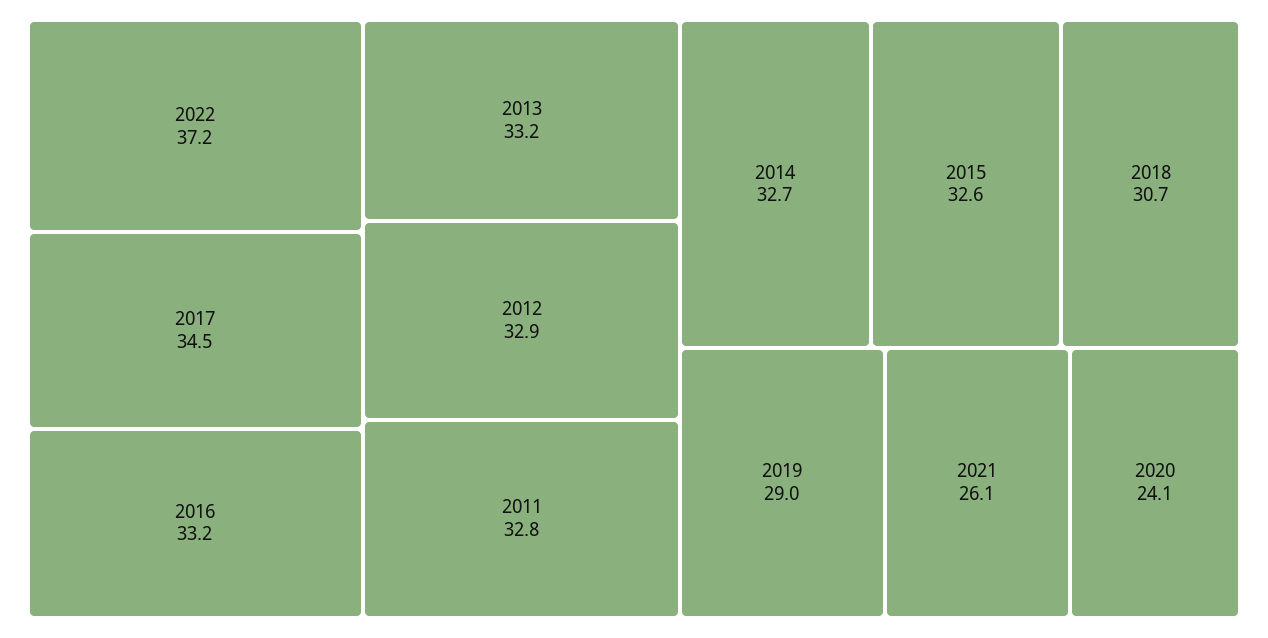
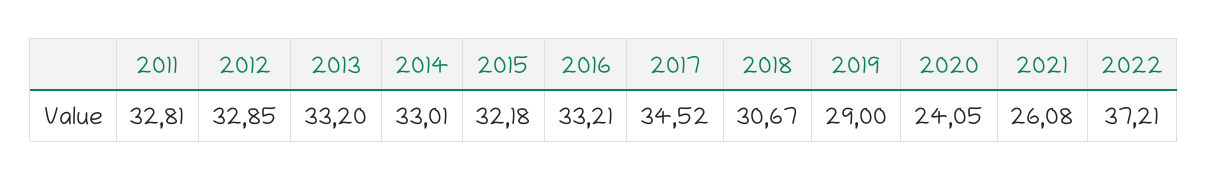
  {
    "2022": 37.21,
    "2017": 34.52,
    "2016": 33.21,
    "2013": 33.2,
    "2012": 32.85,
    "2011": 32.81,
-   "2014": 32.7,
+   "2014": 33.01,
-   "2015": 32.6,
+   "2015": 32.18,
    "2018": 30.67,
    "2019": 29,
    "2021": 26.08,
    "2020": 24.05
  }

